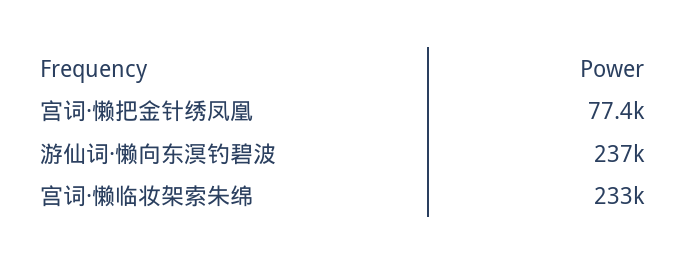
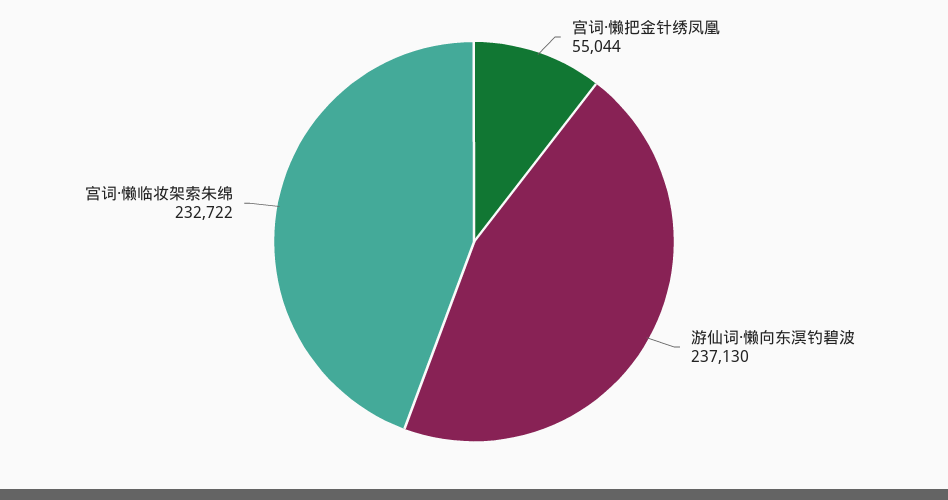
  {
-   "宫词·懒把金针绣凤凰": 77400,
+   "宫词·懒把金针绣凤凰": 55044,
    "游仙词·懒向东溟钓碧波": 237130,
    "宫词·懒临妆架索朱绵": 232722
  }

